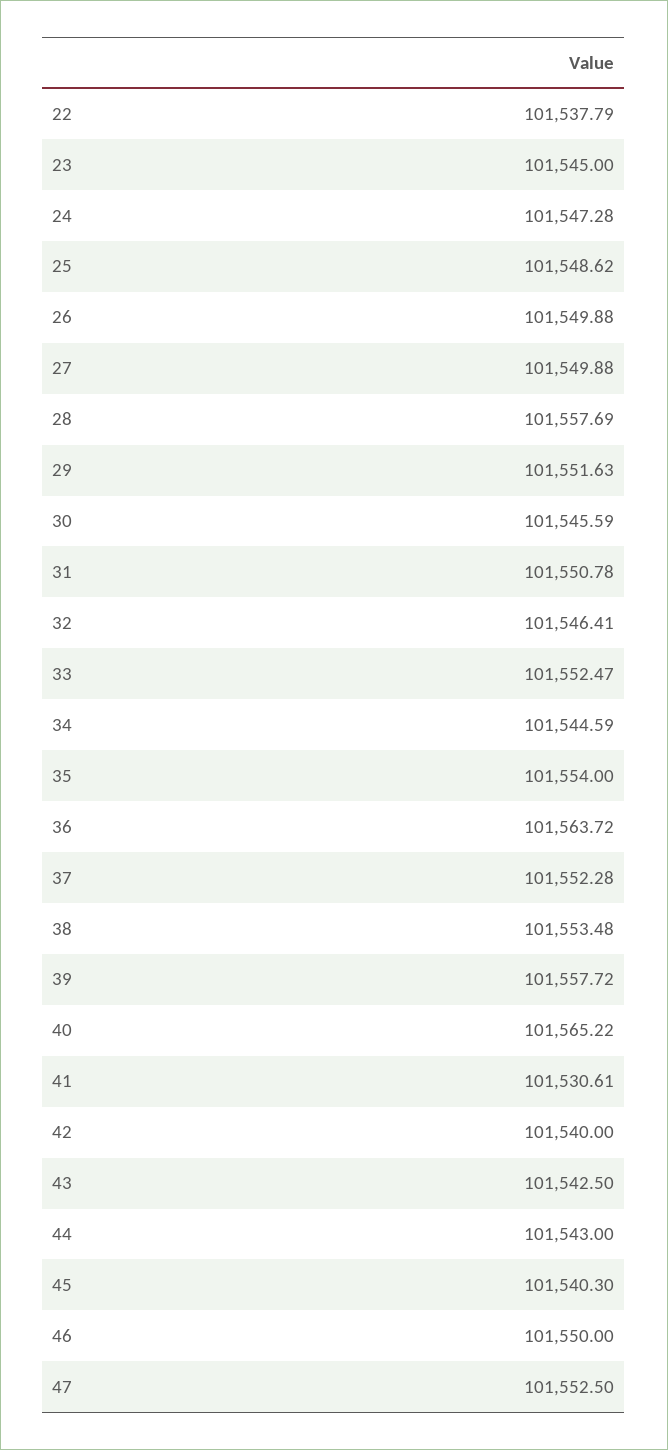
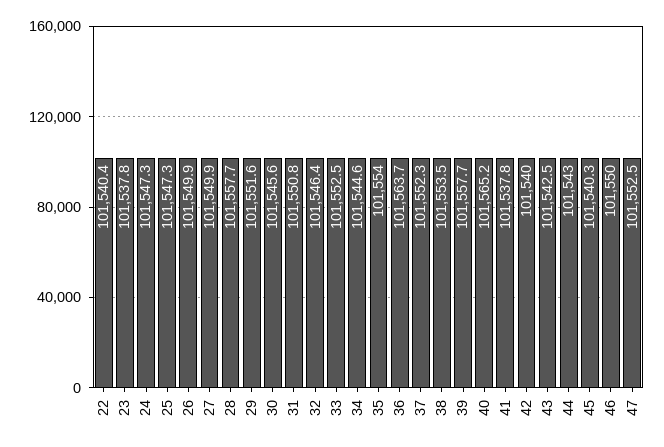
  {
-   "22": 101537.79,
+   "22": 101540.4,
-   "23": 101545,
+   "23": 101537.8,
    "24": 101547.28,
-   "25": 101548.62,
+   "25": 101547.3,
    "26": 101549.88,
    "27": 101549.88,
    "28": 101557.69,
    "29": 101551.63,
    "30": 101545.59,
    "31": 101550.78,
    "32": 101546.41,
    "33": 101552.47,
    "34": 101544.59,
    "35": 101554,
    "36": 101563.72,
    "37": 101552.28,
    "38": 101553.48,
    "39": 101557.72,
    "40": 101565.22,
-   "41": 101530.61,
+   "41": 101537.8,
    "42": 101540,
    "43": 101542.5,
    "44": 101543,
    "45": 101540.3,
    "46": 101550,
    "47": 101552.5
  }

